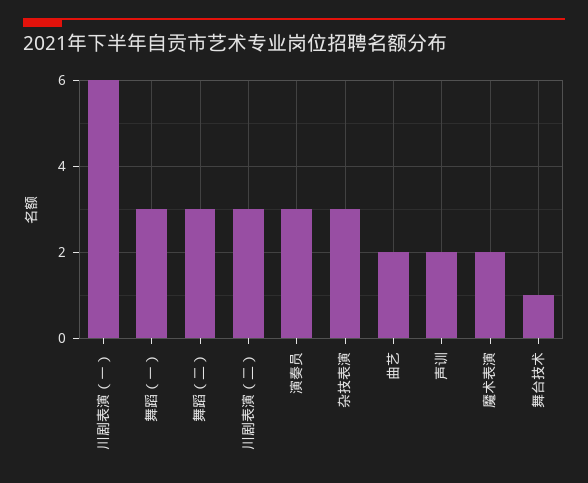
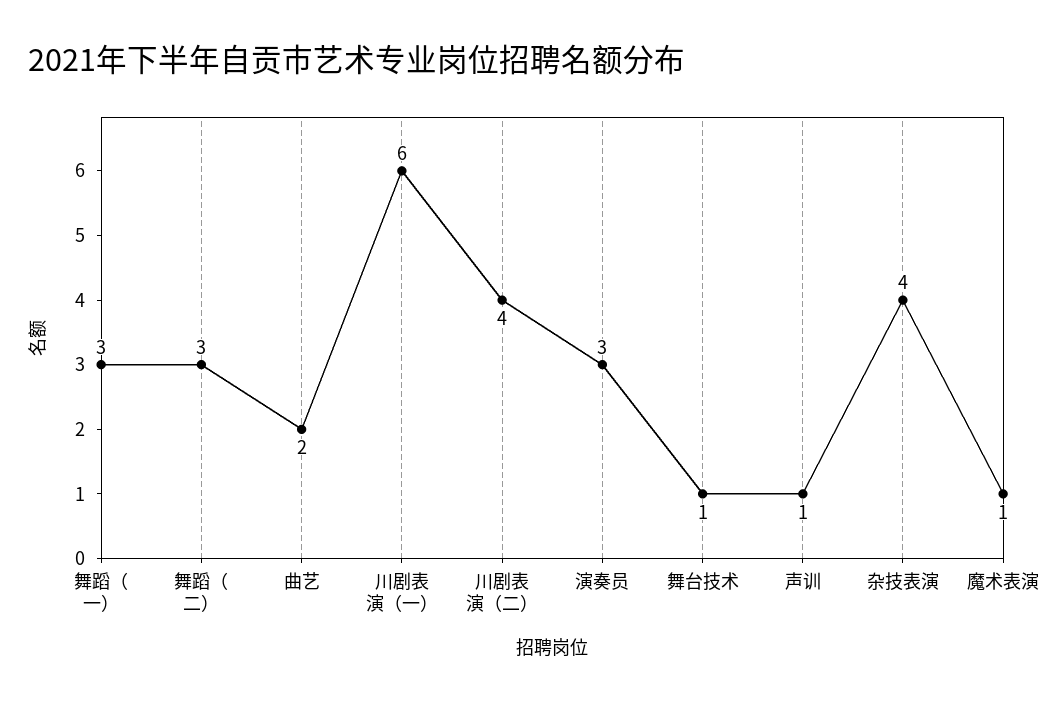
  {
    "川剧表演（一）": 6,
    "舞蹈（一）": 3,
    "舞蹈（二）": 3,
-   "川剧表演（二）": 3,
+   "川剧表演（二）": 4,
    "演奏员": 3,
-   "杂技表演": 3,
+   "杂技表演": 4,
    "曲艺": 2,
-   "声训": 2,
+   "声训": 1,
-   "魔术表演": 2,
+   "魔术表演": 1,
    "舞台技术": 1
  }

